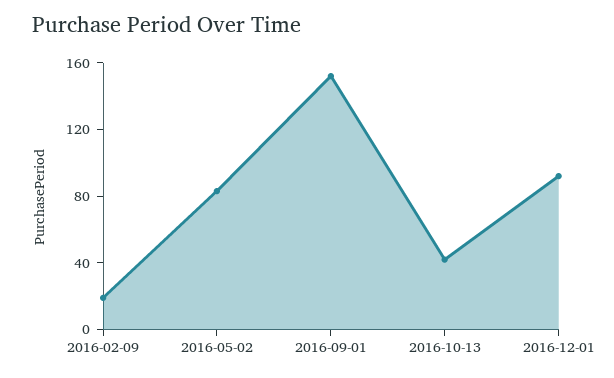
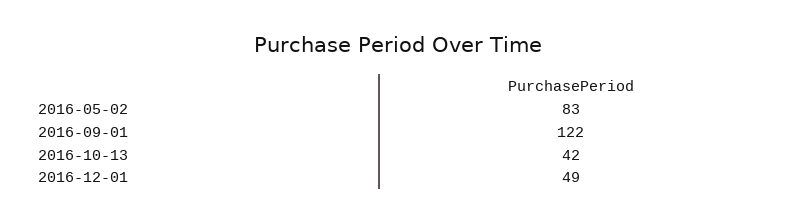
  {
-   "2016-02-09": 20,
    "2016-05-02": 83,
-   "2016-09-01": 150,
+   "2016-09-01": 122,
    "2016-10-13": 42,
-   "2016-12-01": 90
+   "2016-12-01": 49
  }

